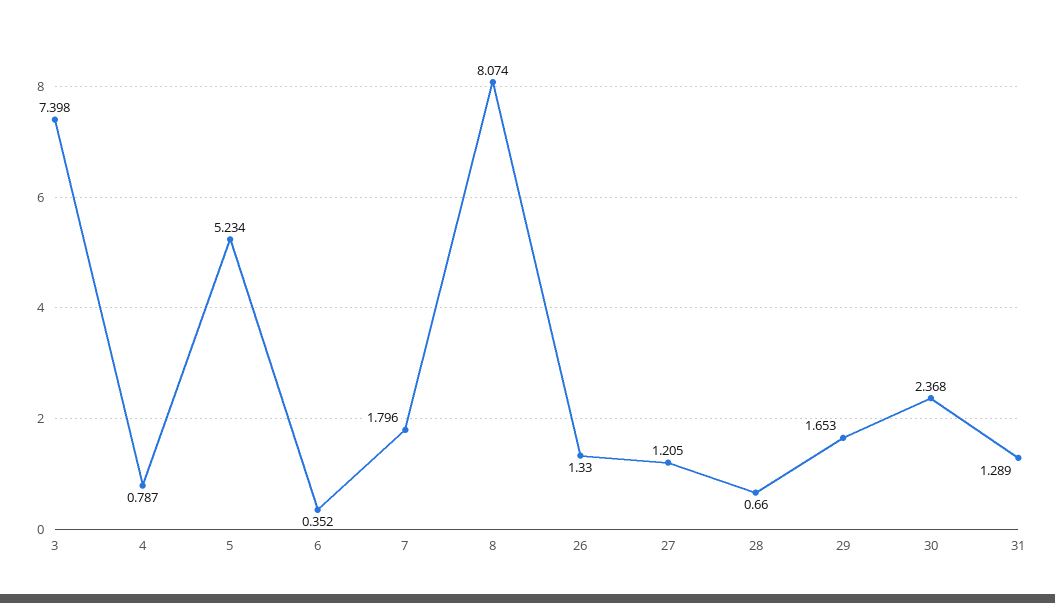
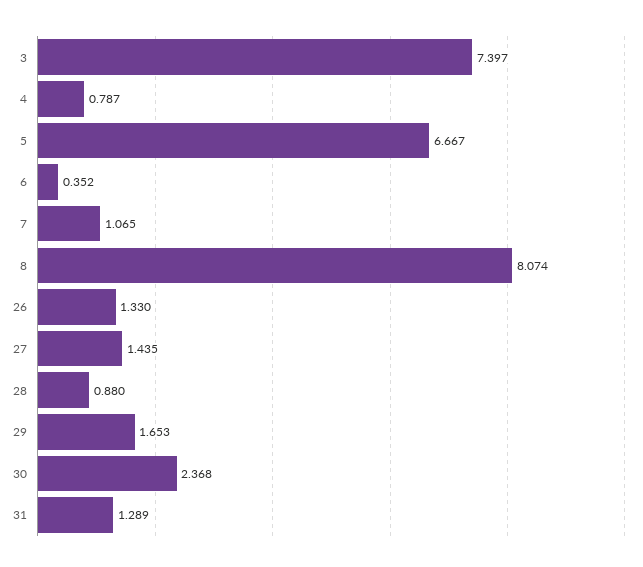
  {
-   "3": 7.398,
+   "3": 7.397,
    "4": 0.787,
-   "5": 5.234,
+   "5": 6.667,
    "6": 0.352,
-   "7": 1.796,
+   "7": 1.065,
    "8": 8.074,
    "26": 1.33,
-   "27": 1.205,
+   "27": 1.435,
-   "28": 0.66,
+   "28": 0.88,
    "29": 1.653,
    "30": 2.368,
    "31": 1.289
  }

